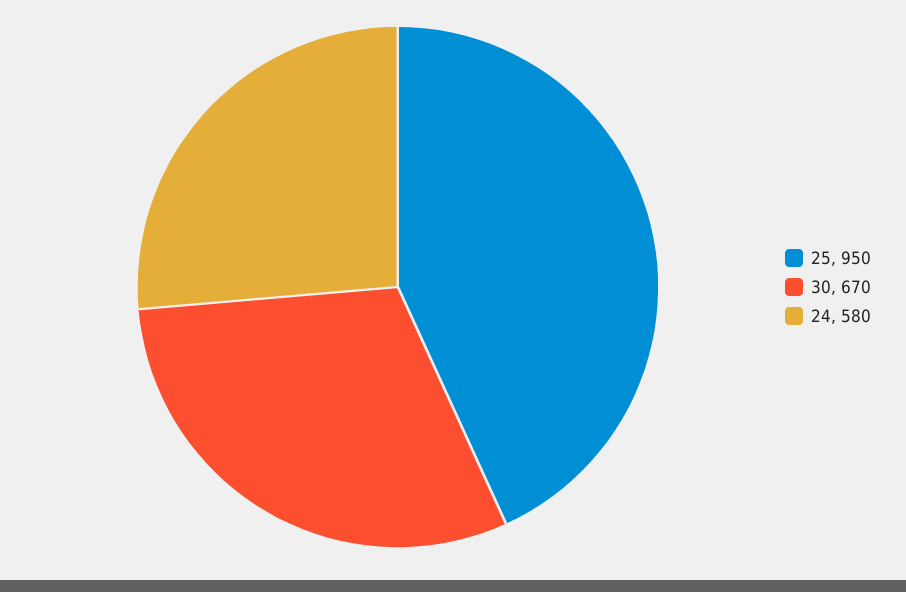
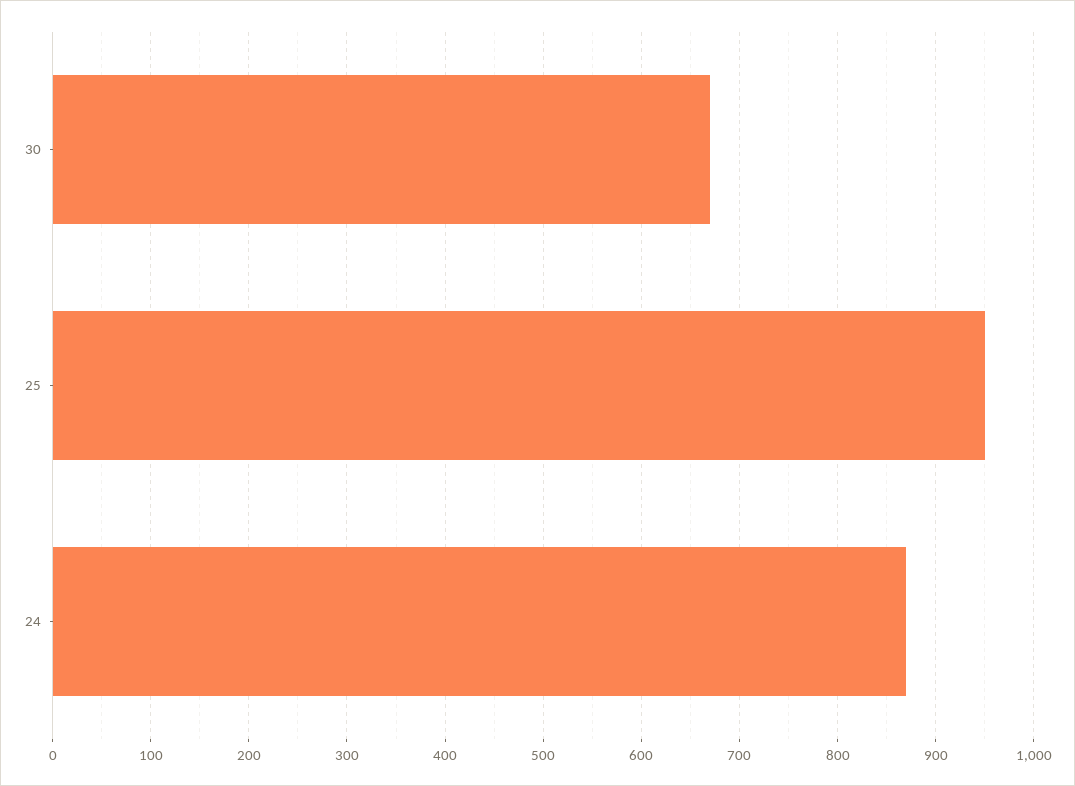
  {
    "25": 950,
    "30": 670,
-   "24": 580
+   "24": 870
  }

